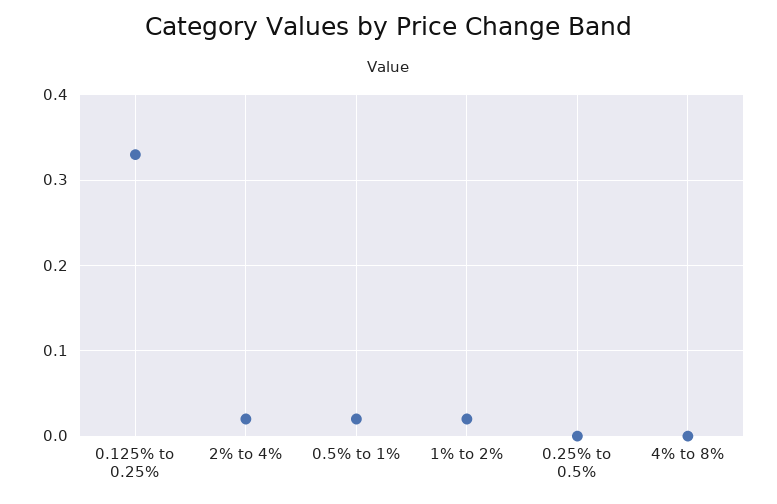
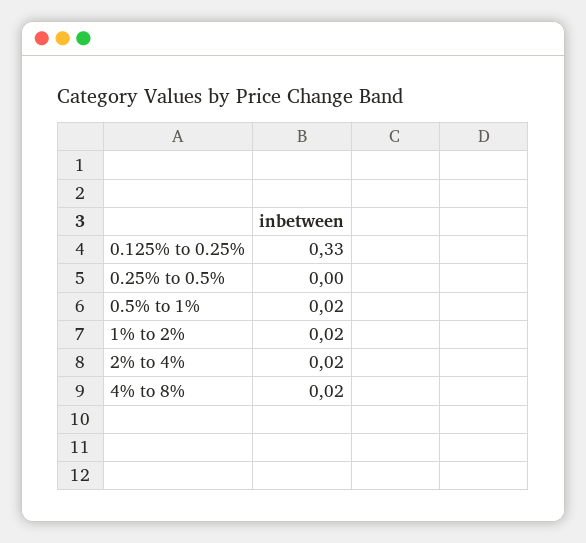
  {
    "0.125% to 0.25%": 0.33,
    "2% to 4%": 0.02,
    "0.5% to 1%": 0.02,
    "1% to 2%": 0.02,
    "0.25% to 0.5%": 0,
-   "4% to 8%": 0
+   "4% to 8%": 0.02
  }

